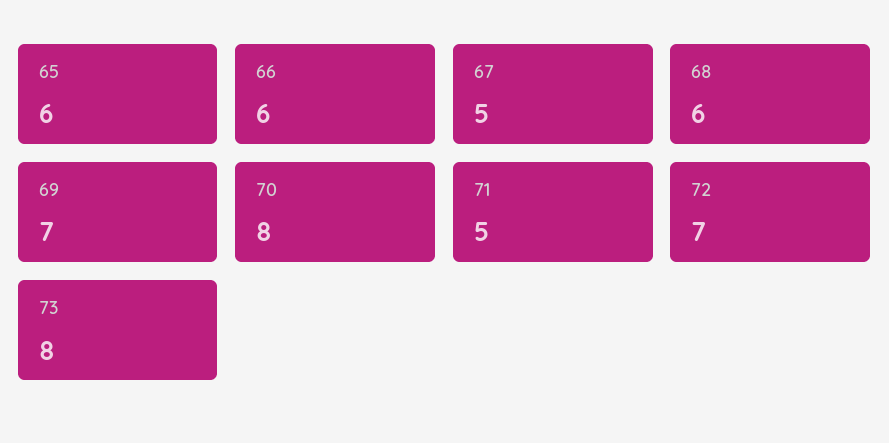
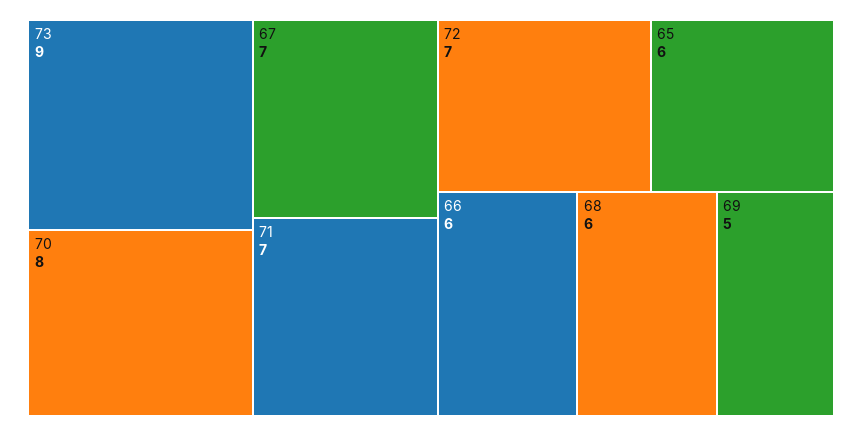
  {
    "65": 6,
    "66": 6,
-   "67": 5,
+   "67": 7,
    "68": 6,
-   "69": 7,
+   "69": 5,
    "70": 8,
-   "71": 5,
+   "71": 7,
    "72": 7,
-   "73": 8
+   "73": 9
  }

